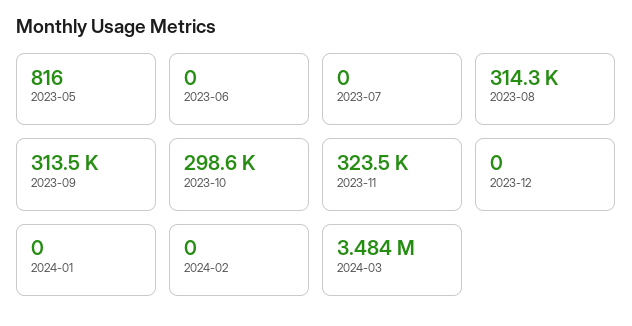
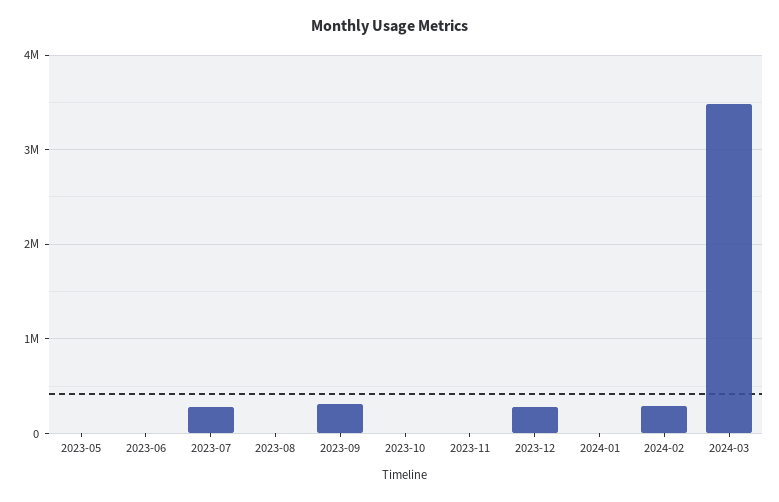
  {
    "2023-05": 816,
    "2023-06": 0,
-   "2023-07": 0,
+   "2023-07": 300000,
-   "2023-08": 314300,
+   "2023-08": 0,
    "2023-09": 313500,
-   "2023-10": 298600,
+   "2023-10": 0,
-   "2023-11": 323500,
+   "2023-11": 0,
-   "2023-12": 0,
+   "2023-12": 300000,
    "2024-01": 0,
-   "2024-02": 0,
+   "2024-02": 300000,
    "2024-03": 3484000
  }

